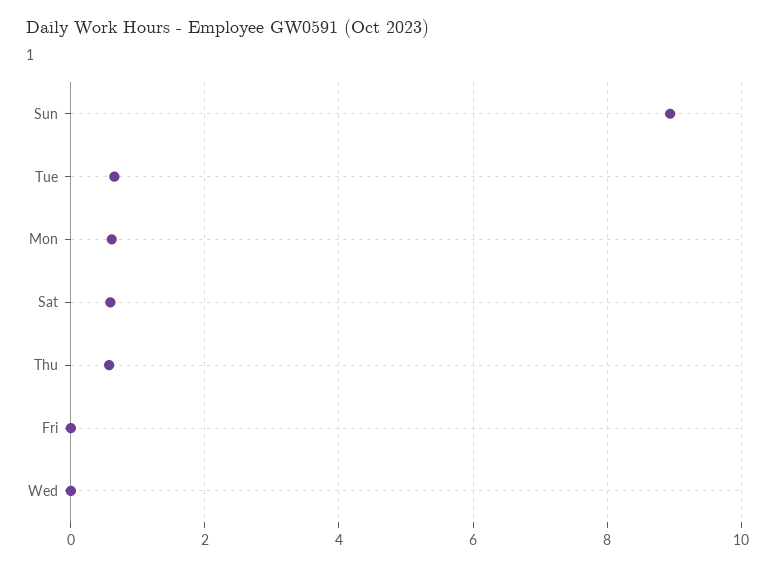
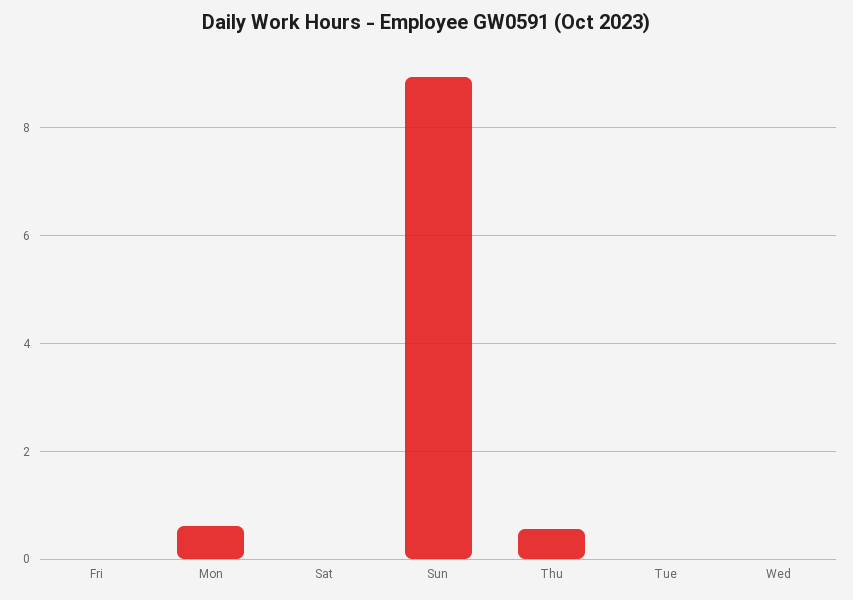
  {
    "Sun": 9,
-   "Tue": 0.6,
+   "Tue": 0,
    "Mon": 0.6,
-   "Sat": 0.6,
+   "Sat": 0,
    "Thu": 0.6,
    "Fri": 0,
    "Wed": 0
  }

